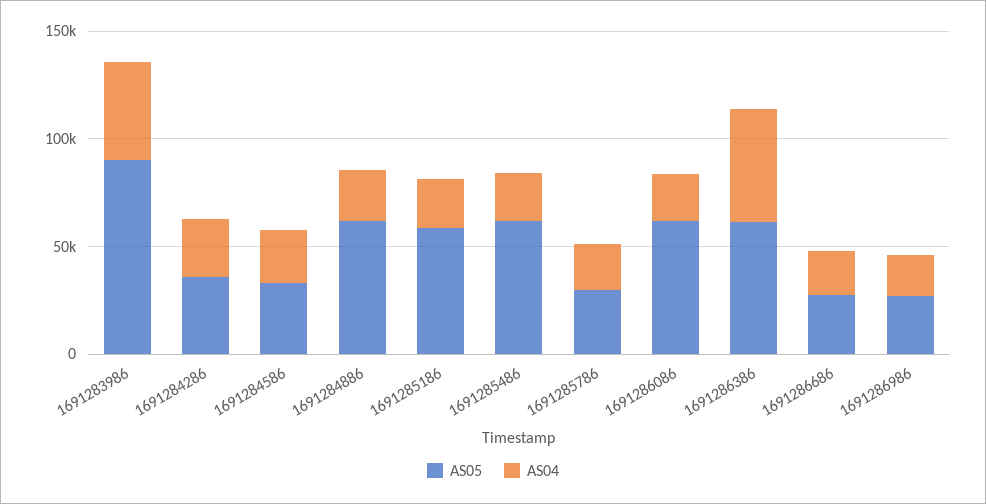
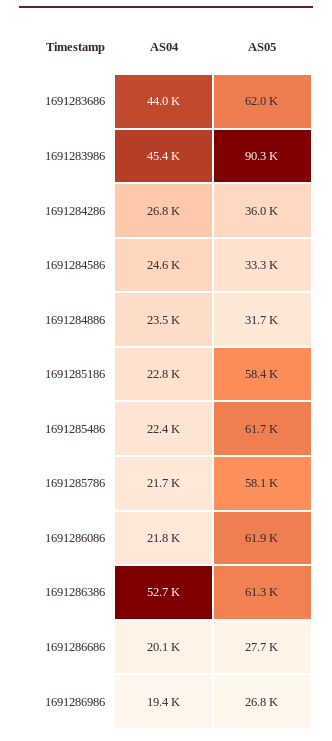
  {
    "AS05": {
      "1691283986": 90300,
      "1691284286": 36000,
      "1691284586": 33300,
-     "1691284886": 60000,
+     "1691284886": 31700,
      "1691285186": 58400,
      "1691285486": 61700,
-     "1691285786": 30000,
+     "1691285786": 58100,
      "1691286086": 61900,
      "1691286386": 61300,
      "1691286686": 27700,
-     "1691286986": 26800
+     "1691286986": 26800,
+     "1691283686": 62000
    },
    "AS04": {
      "1691283986": 45400,
      "1691284286": 26800,
      "1691284586": 24600,
      "1691284886": 23500,
      "1691285186": 22800,
      "1691285486": 22400,
      "1691285786": 21700,
      "1691286086": 21800,
      "1691286386": 52700,
      "1691286686": 20100,
-     "1691286986": 19400
+     "1691286986": 19400,
+     "1691283686": 44000
    }
  }

